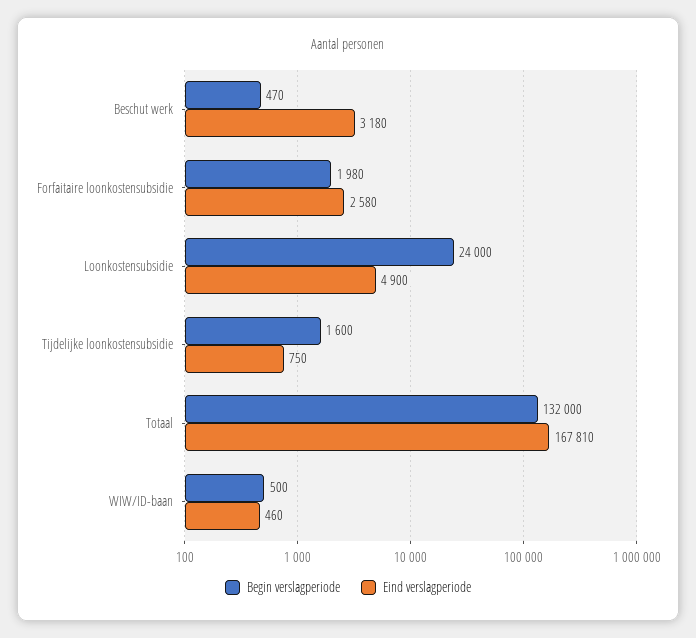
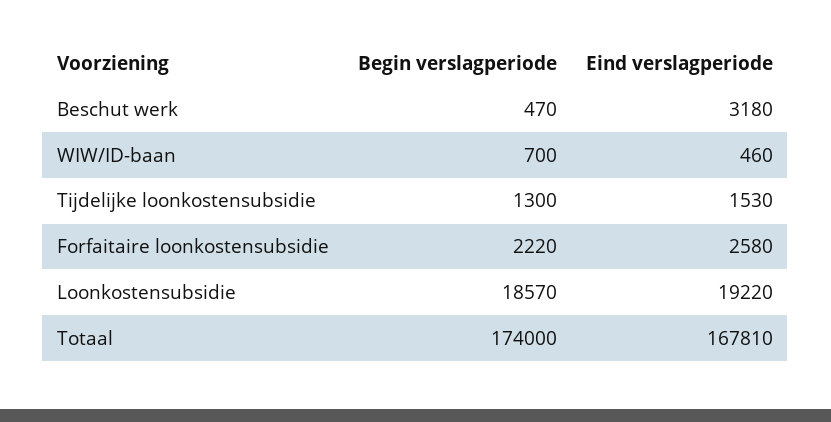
  {
    "Begin verslagperiode": {
      "Beschut werk": 470,
-     "Forfaitaire loonkostensubsidie": 1980,
+     "Forfaitaire loonkostensubsidie": 2220,
-     "Loonkostensubsidie": 24000,
+     "Loonkostensubsidie": 18570,
-     "Tijdelijke loonkostensubsidie": 1600,
+     "Tijdelijke loonkostensubsidie": 1300,
-     "Totaal": 132000,
+     "Totaal": 174000,
-     "WIW/ID-baan": 500
+     "WIW/ID-baan": 700
    },
    "Eind verslagperiode": {
      "Beschut werk": 3180,
      "Forfaitaire loonkostensubsidie": 2580,
-     "Loonkostensubsidie": 4900,
+     "Loonkostensubsidie": 19220,
-     "Tijdelijke loonkostensubsidie": 750,
+     "Tijdelijke loonkostensubsidie": 1530,
      "Totaal": 167810,
      "WIW/ID-baan": 460
    }
  }

